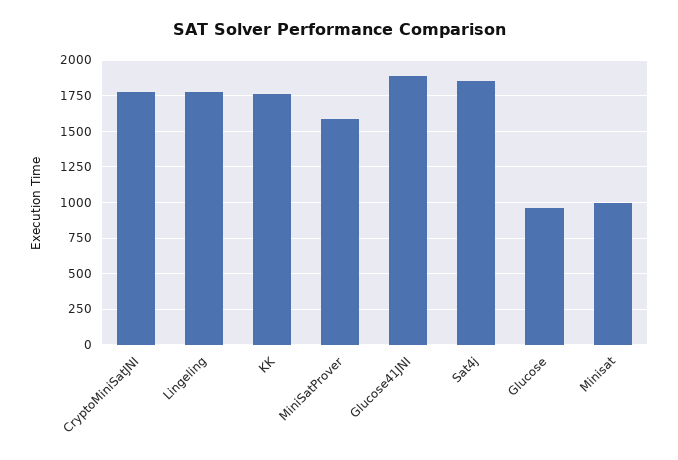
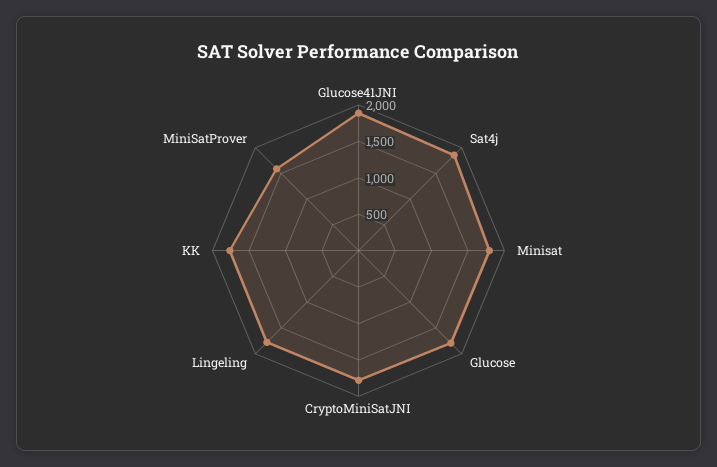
  {
    "CryptoMiniSatJNI": 1800,
    "Lingeling": 1800,
    "KK": 1750,
    "MiniSatProver": 1600,
    "Glucose41JNI": 1900,
    "Sat4j": 1850,
-   "Glucose": 950,
+   "Glucose": 1750,
-   "Minisat": 1000
+   "Minisat": 1750
  }

